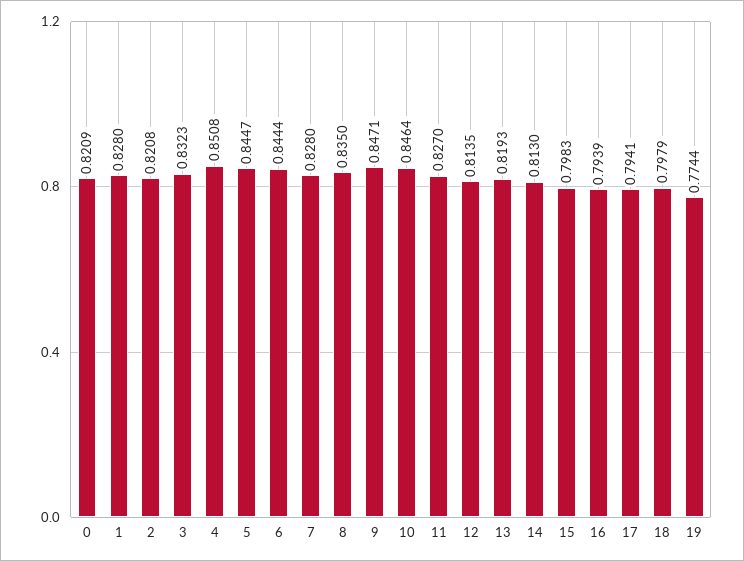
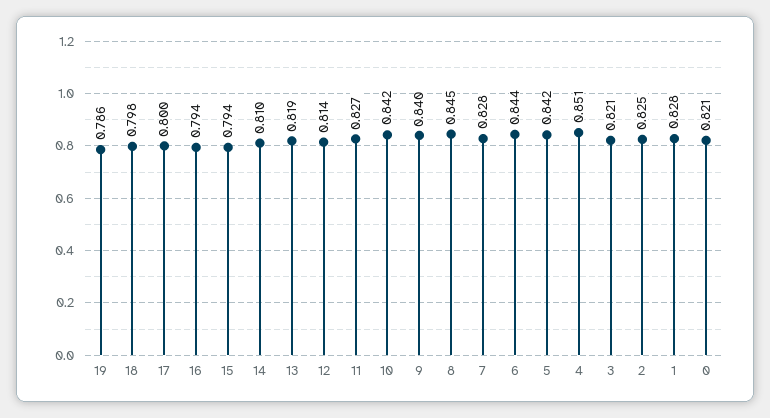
  {
    "0": 0.8209,
    "1": 0.828,
-   "2": 0.8208,
+   "2": 0.825,
-   "3": 0.8323,
+   "3": 0.821,
    "4": 0.8508,
-   "5": 0.8447,
+   "5": 0.842,
    "6": 0.8444,
    "7": 0.828,
-   "8": 0.835,
+   "8": 0.845,
-   "9": 0.8471,
+   "9": 0.84,
-   "10": 0.8464,
+   "10": 0.842,
    "11": 0.827,
    "12": 0.8135,
    "13": 0.8193,
-   "14": 0.813,
+   "14": 0.81,
-   "15": 0.7983,
+   "15": 0.794,
    "16": 0.7939,
-   "17": 0.7941,
+   "17": 0.8,
    "18": 0.7979,
-   "19": 0.7744
+   "19": 0.786
  }

